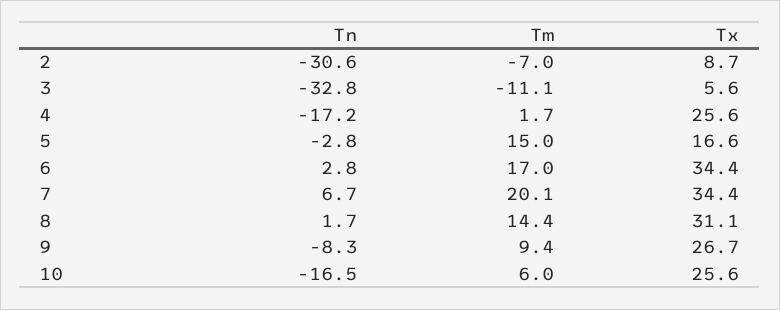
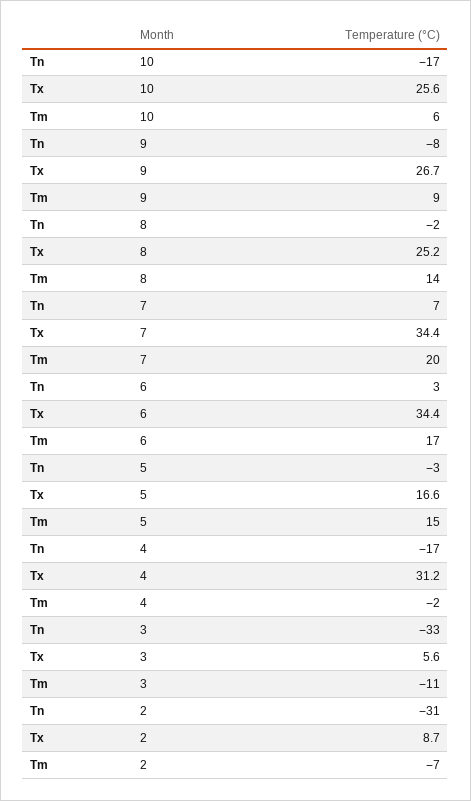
  {
    "Tn": {
      "2": -30.6,
      "3": -32.8,
      "4": -17.2,
      "5": -2.8,
      "6": 2.8,
      "7": 6.7,
-     "8": 1.7,
+     "8": -2,
      "9": -8.3,
      "10": -16.5
    },
    "Tm": {
      "2": -7,
      "3": -11.1,
-     "4": 1.7,
+     "4": -2,
      "5": 15,
      "6": 17,
      "7": 20.1,
      "8": 14.4,
      "9": 9.4,
      "10": 6
    },
    "Tx": {
      "2": 8.7,
      "3": 5.6,
-     "4": 25.6,
+     "4": 31.2,
      "5": 16.6,
      "6": 34.4,
      "7": 34.4,
-     "8": 31.1,
+     "8": 25.2,
      "9": 26.7,
      "10": 25.6
    }
  }

